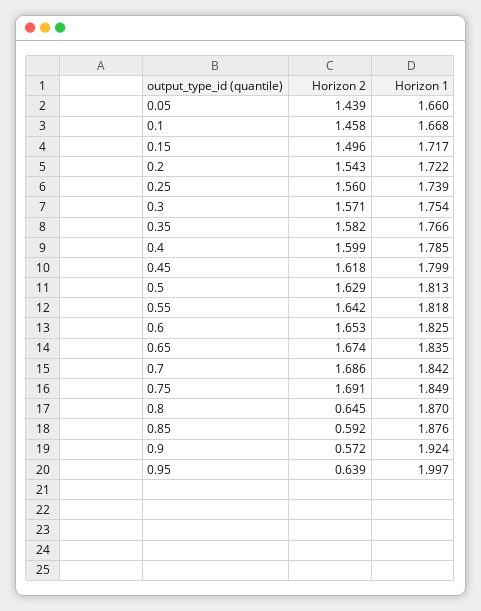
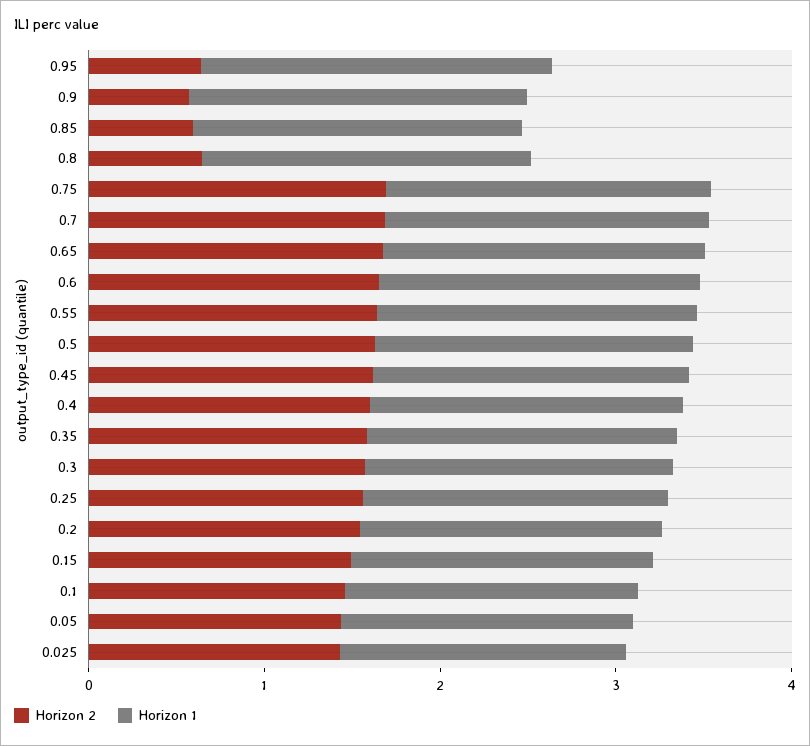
  {
    "Horizon 2": {
      "0.05": 1.439,
      "0.1": 1.458,
      "0.15": 1.496,
      "0.2": 1.543,
      "0.25": 1.56,
      "0.3": 1.571,
      "0.35": 1.582,
      "0.4": 1.599,
      "0.45": 1.618,
      "0.5": 1.629,
      "0.55": 1.642,
      "0.6": 1.653,
      "0.65": 1.674,
      "0.7": 1.686,
      "0.75": 1.691,
      "0.8": 0.645,
      "0.85": 0.592,
      "0.9": 0.572,
-     "0.95": 0.639
+     "0.95": 0.639,
+     "0.025": 1.4
    },
    "Horizon 1": {
      "0.05": 1.66,
      "0.1": 1.668,
      "0.15": 1.717,
      "0.2": 1.722,
      "0.25": 1.739,
      "0.3": 1.754,
      "0.35": 1.766,
      "0.4": 1.785,
      "0.45": 1.799,
      "0.5": 1.813,
      "0.55": 1.818,
      "0.6": 1.825,
      "0.65": 1.835,
      "0.7": 1.842,
      "0.75": 1.849,
      "0.8": 1.87,
      "0.85": 1.876,
      "0.9": 1.924,
-     "0.95": 1.997
+     "0.95": 1.997,
+     "0.025": 1.6
    }
  }

